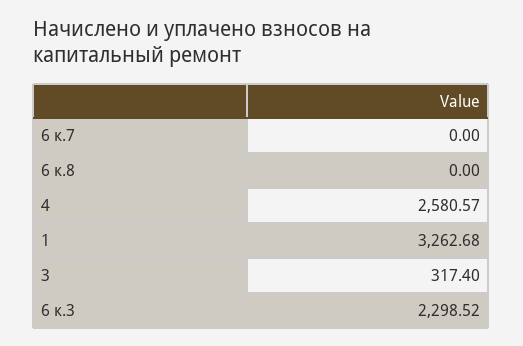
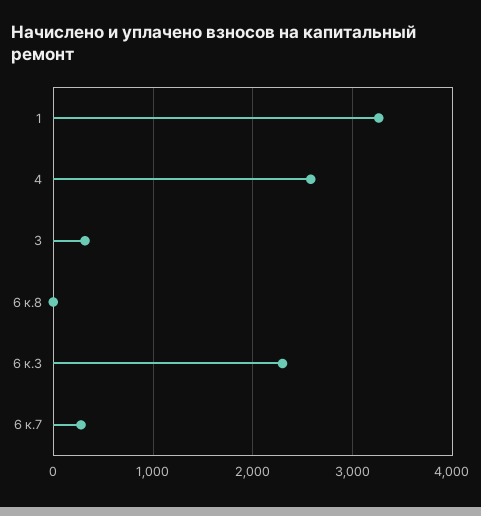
  {
-   "6 к.7": 0,
+   "6 к.7": 300,
    "6 к.8": 0,
    "4": 2580.57,
    "1": 3262.68,
    "3": 317.4,
    "6 к.3": 2298.52
  }

